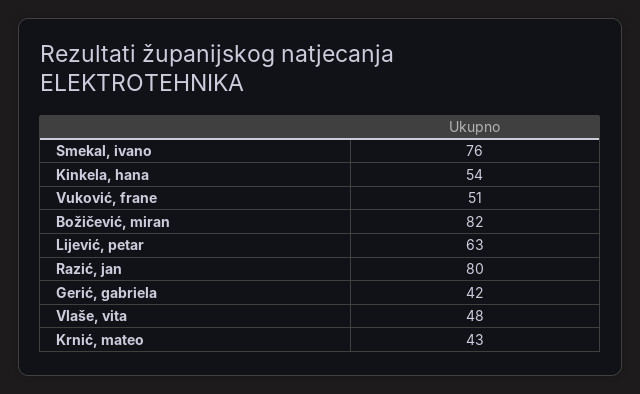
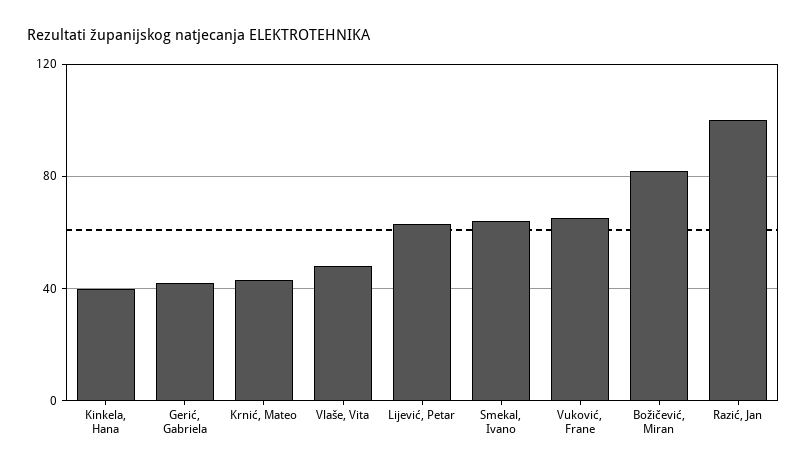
  {
-   "Smekal, ivano": 76,
+   "Smekal, ivano": 65,
-   "Kinkela, hana": 54,
+   "Kinkela, hana": 40,
-   "Vuković, frane": 51,
+   "Vuković, frane": 65,
    "Božičević, miran": 82,
    "Lijević, petar": 63,
-   "Razić, jan": 80,
+   "Razić, jan": 100,
    "Gerić, gabriela": 42,
    "Vlaše, vita": 48,
    "Krnić, mateo": 43
  }

